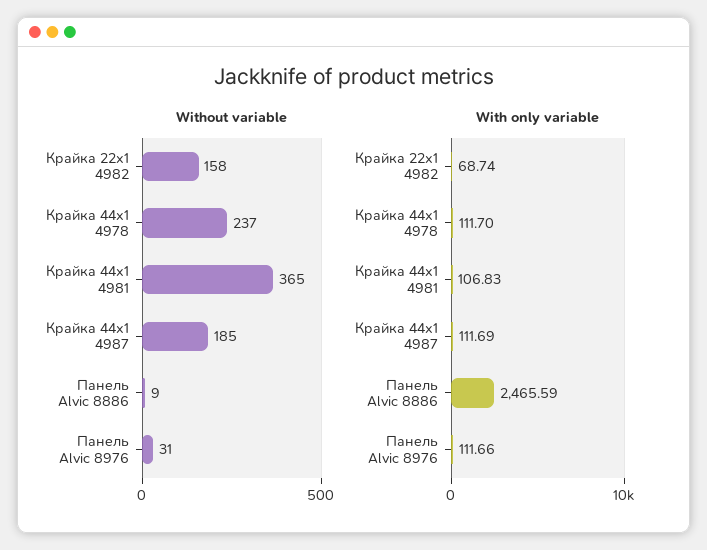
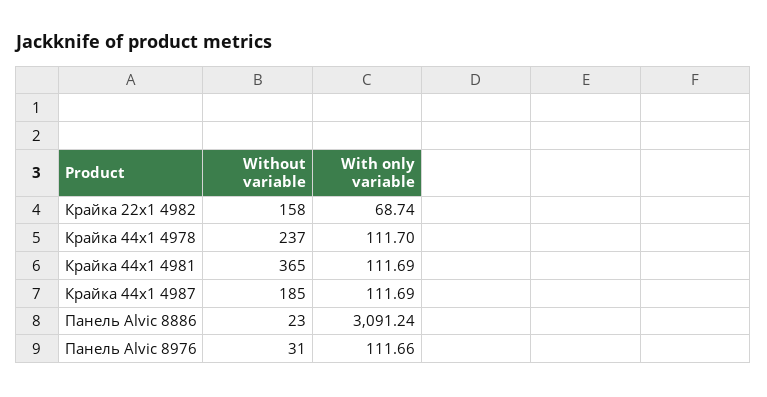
  {
    "Without variable": {
      "Крайка 22x1 4982": 158,
      "Крайка 44x1 4978": 237,
      "Крайка 44x1 4981": 365,
      "Крайка 44x1 4987": 185,
-     "Панель Alvic 8886": 9,
+     "Панель Alvic 8886": 23,
      "Панель Alvic 8976": 31
    },
    "With only variable": {
      "Крайка 22x1 4982": 68.74,
      "Крайка 44x1 4978": 111.7,
-     "Крайка 44x1 4981": 106.83,
+     "Крайка 44x1 4981": 111.69,
      "Крайка 44x1 4987": 111.69,
-     "Панель Alvic 8886": 2465.59,
+     "Панель Alvic 8886": 3091.24,
      "Панель Alvic 8976": 111.66
    }
  }

